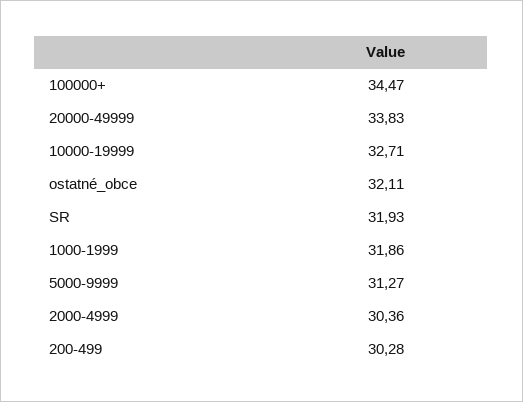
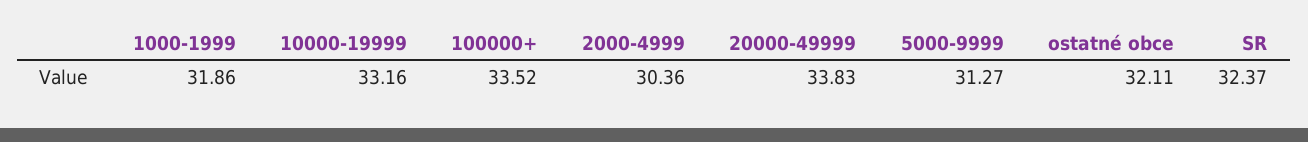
  {
-   "100000+": 34.47,
+   "100000+": 33.52,
    "20000-49999": 33.83,
-   "10000-19999": 32.71,
+   "10000-19999": 33.16,
    "ostatné_obce": 32.11,
-   "SR": 31.93,
+   "SR": 32.37,
    "1000-1999": 31.86,
    "5000-9999": 31.27,
-   "2000-4999": 30.36,
+   "2000-4999": 30.36
-   "200-499": 30.28
  }

